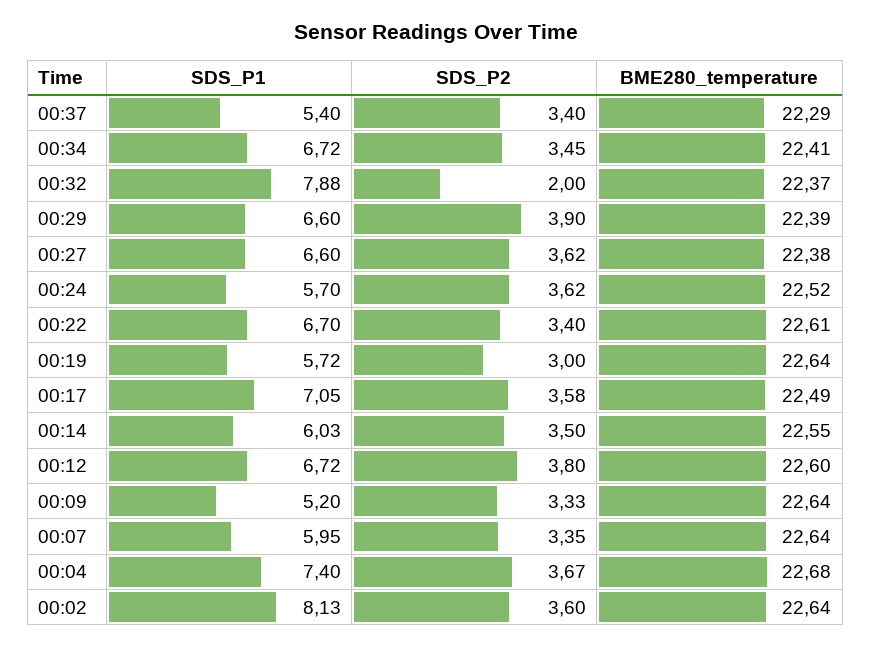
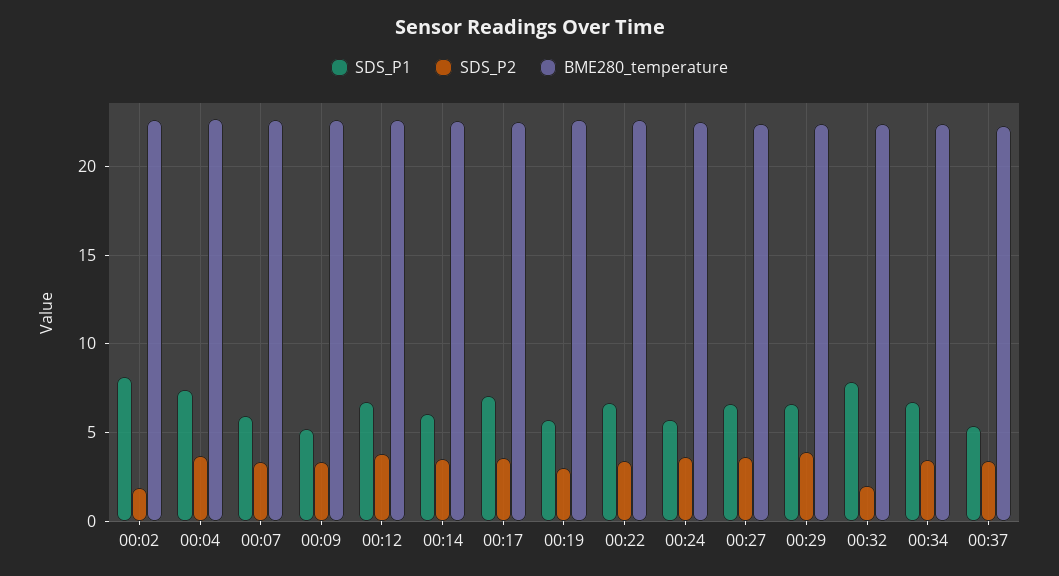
  {
    "SDS_P1": {
      "00:37": 5.4,
      "00:34": 6.72,
      "00:32": 7.88,
      "00:29": 6.6,
      "00:27": 6.6,
      "00:24": 5.7,
      "00:22": 6.7,
      "00:19": 5.72,
      "00:17": 7.05,
      "00:14": 6.03,
      "00:12": 6.72,
      "00:09": 5.2,
      "00:07": 5.95,
      "00:04": 7.4,
      "00:02": 8.13
    },
    "SDS_P2": {
      "00:37": 3.4,
      "00:34": 3.45,
      "00:32": 2,
      "00:29": 3.9,
      "00:27": 3.62,
      "00:24": 3.62,
      "00:22": 3.4,
      "00:19": 3,
      "00:17": 3.58,
      "00:14": 3.5,
      "00:12": 3.8,
      "00:09": 3.33,
      "00:07": 3.35,
      "00:04": 3.67,
-     "00:02": 3.6
+     "00:02": 2
    },
    "BME280_temperature": {
      "00:37": 22.29,
      "00:34": 22.41,
      "00:32": 22.37,
      "00:29": 22.39,
      "00:27": 22.38,
      "00:24": 22.52,
      "00:22": 22.61,
      "00:19": 22.64,
      "00:17": 22.49,
      "00:14": 22.55,
      "00:12": 22.6,
      "00:09": 22.64,
      "00:07": 22.64,
      "00:04": 22.68,
      "00:02": 22.64
    }
  }

